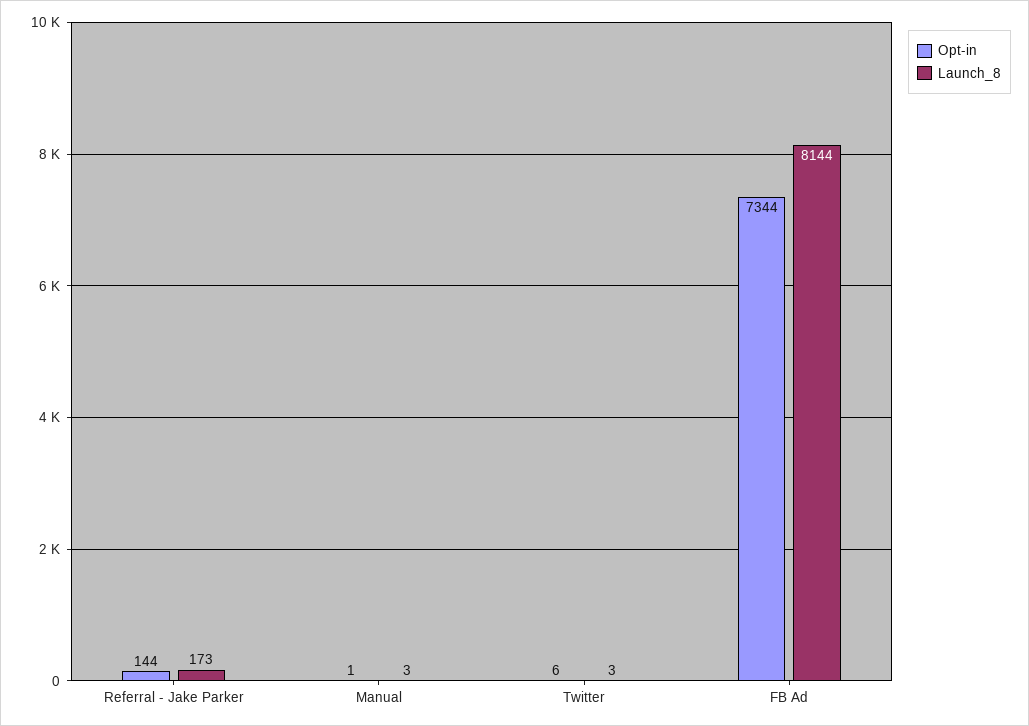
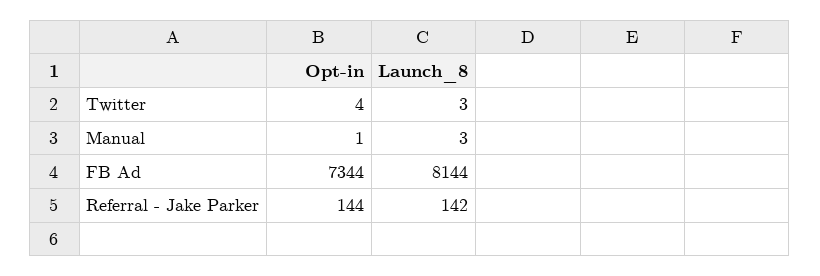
  {
    "Opt-in": {
      "Referral - Jake Parker": 144,
      "Manual": 1,
-     "Twitter": 6,
+     "Twitter": 4,
      "FB Ad": 7344
    },
    "Launch_8": {
-     "Referral - Jake Parker": 173,
+     "Referral - Jake Parker": 142,
      "Manual": 3,
      "Twitter": 3,
      "FB Ad": 8144
    }
  }

